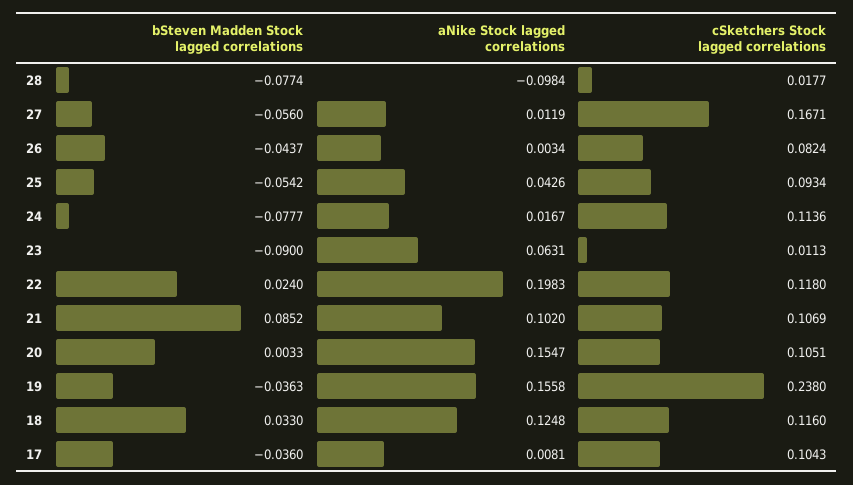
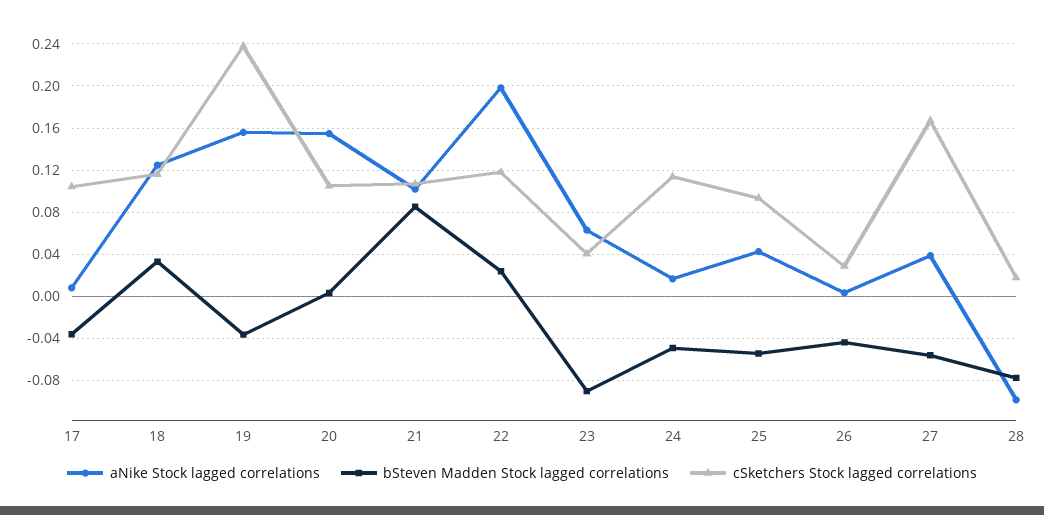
  {
    "bSteven Madden Stock lagged correlations": {
      "28": -0.0774,
      "27": -0.056,
      "26": -0.0437,
      "25": -0.0542,
-     "24": -0.0777,
+     "24": -0.05,
      "23": -0.09,
      "22": 0.024,
      "21": 0.0852,
      "20": 0.0033,
      "19": -0.0363,
      "18": 0.033,
      "17": -0.036
    },
    "aNike Stock lagged correlations": {
      "28": -0.0984,
-     "27": 0.0119,
+     "27": 0.04,
      "26": 0.0034,
      "25": 0.0426,
      "24": 0.0167,
      "23": 0.0631,
      "22": 0.1983,
      "21": 0.102,
      "20": 0.1547,
      "19": 0.1558,
      "18": 0.1248,
      "17": 0.0081
    },
    "cSketchers Stock lagged correlations": {
      "28": 0.0177,
      "27": 0.1671,
-     "26": 0.0824,
+     "26": 0.03,
      "25": 0.0934,
      "24": 0.1136,
-     "23": 0.0113,
+     "23": 0.04,
      "22": 0.118,
      "21": 0.1069,
      "20": 0.1051,
      "19": 0.238,
      "18": 0.116,
      "17": 0.1043
    }
  }

